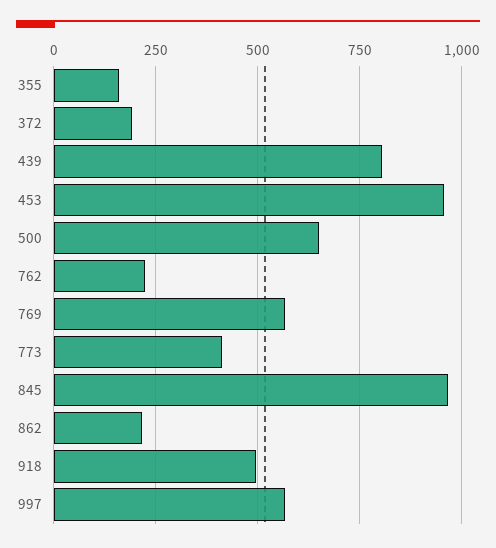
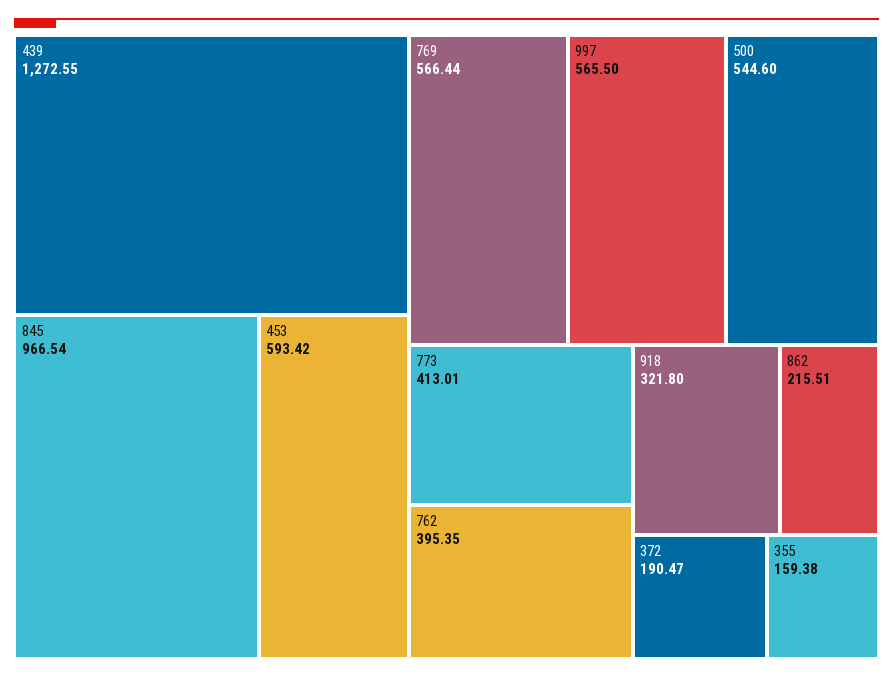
  {
    "355": 159.38,
    "372": 190.47,
-   "439": 800,
+   "439": 1272.55,
-   "453": 950,
+   "453": 593.42,
-   "500": 650,
+   "500": 544.6,
-   "762": 225,
+   "762": 395.35,
    "769": 566.44,
    "773": 413.01,
    "845": 966.54,
    "862": 215.51,
-   "918": 500,
+   "918": 321.8,
    "997": 565.5
  }

